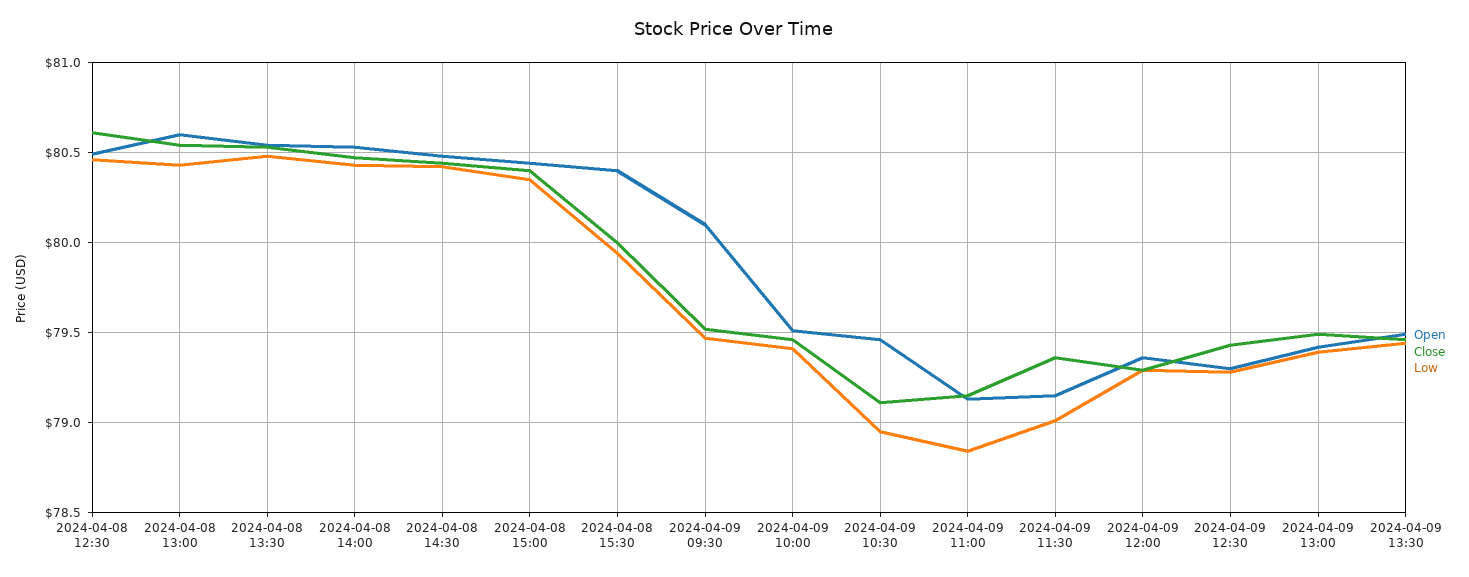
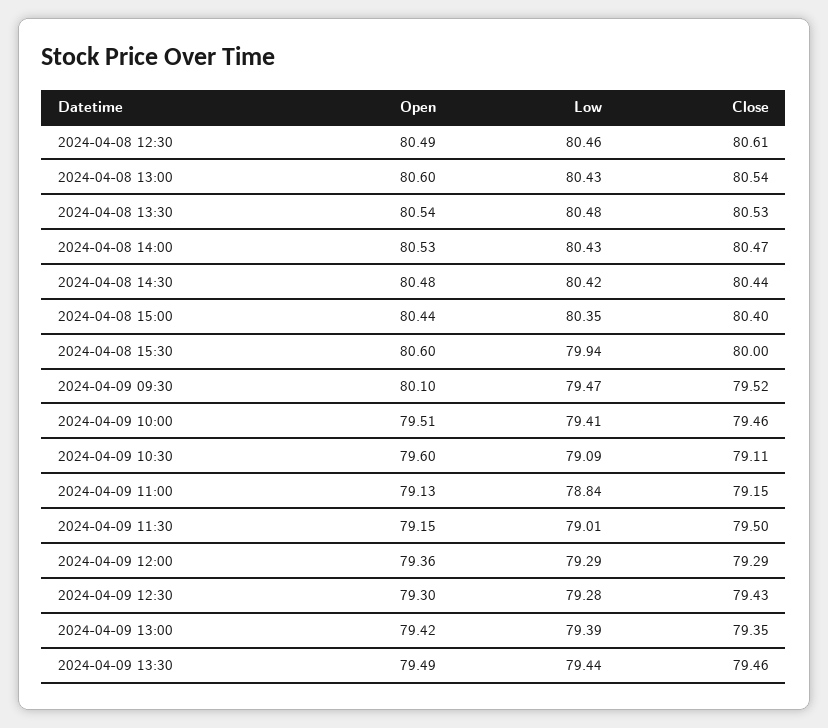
  {
    "Open": {
      "2024-04-08 12:30": 80.49,
      "2024-04-08 13:00": 80.6,
      "2024-04-08 13:30": 80.54,
      "2024-04-08 14:00": 80.53,
      "2024-04-08 14:30": 80.48,
      "2024-04-08 15:00": 80.44,
-     "2024-04-08 15:30": 80.4,
+     "2024-04-08 15:30": 80.6,
      "2024-04-09 09:30": 80.1,
      "2024-04-09 10:00": 79.51,
-     "2024-04-09 10:30": 79.45,
+     "2024-04-09 10:30": 79.6,
      "2024-04-09 11:00": 79.13,
      "2024-04-09 11:30": 79.15,
      "2024-04-09 12:00": 79.36,
      "2024-04-09 12:30": 79.3,
      "2024-04-09 13:00": 79.42,
      "2024-04-09 13:30": 79.49
    },
    "Close": {
      "2024-04-08 12:30": 80.61,
      "2024-04-08 13:00": 80.54,
      "2024-04-08 13:30": 80.53,
      "2024-04-08 14:00": 80.47,
      "2024-04-08 14:30": 80.44,
      "2024-04-08 15:00": 80.4,
      "2024-04-08 15:30": 80,
      "2024-04-09 09:30": 79.52,
      "2024-04-09 10:00": 79.46,
      "2024-04-09 10:30": 79.11,
      "2024-04-09 11:00": 79.15,
-     "2024-04-09 11:30": 79.35,
+     "2024-04-09 11:30": 79.5,
      "2024-04-09 12:00": 79.29,
      "2024-04-09 12:30": 79.43,
-     "2024-04-09 13:00": 79.5,
+     "2024-04-09 13:00": 79.35,
      "2024-04-09 13:30": 79.46
    },
    "Low": {
      "2024-04-08 12:30": 80.46,
      "2024-04-08 13:00": 80.43,
      "2024-04-08 13:30": 80.48,
      "2024-04-08 14:00": 80.43,
      "2024-04-08 14:30": 80.42,
      "2024-04-08 15:00": 80.35,
      "2024-04-08 15:30": 79.94,
      "2024-04-09 09:30": 79.47,
      "2024-04-09 10:00": 79.41,
-     "2024-04-09 10:30": 78.95,
+     "2024-04-09 10:30": 79.09,
      "2024-04-09 11:00": 78.84,
      "2024-04-09 11:30": 79.01,
      "2024-04-09 12:00": 79.29,
      "2024-04-09 12:30": 79.28,
      "2024-04-09 13:00": 79.39,
      "2024-04-09 13:30": 79.44
    }
  }

